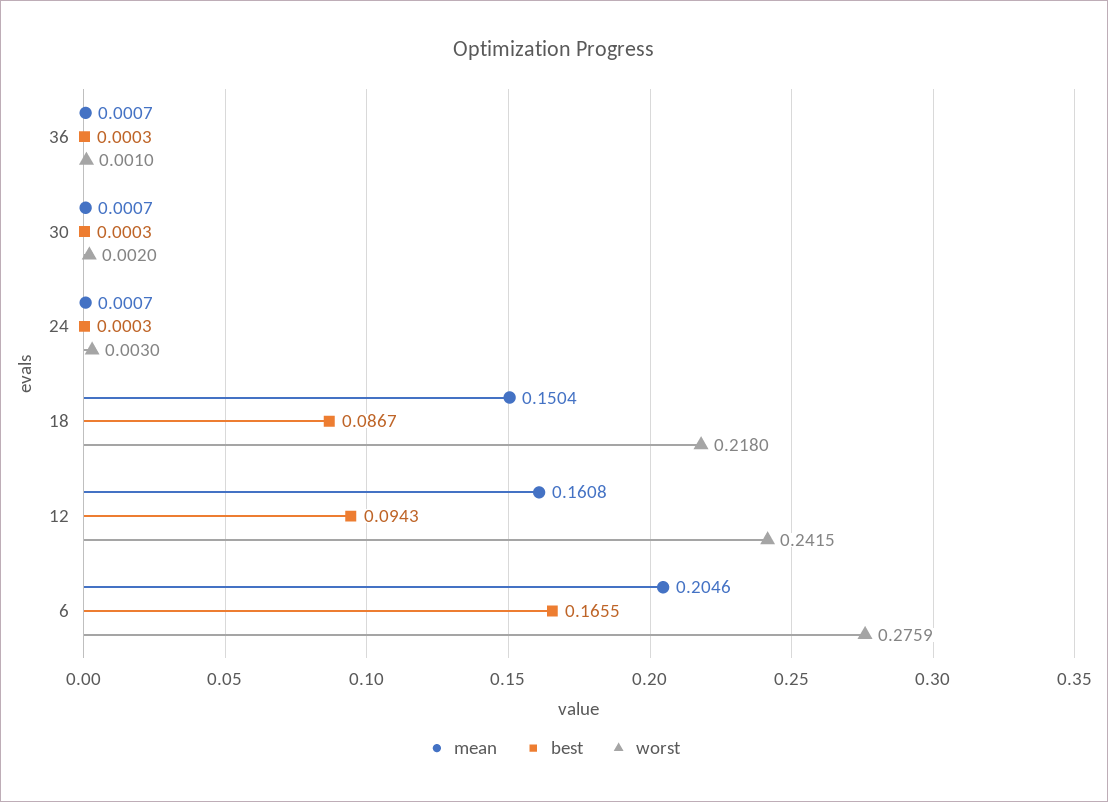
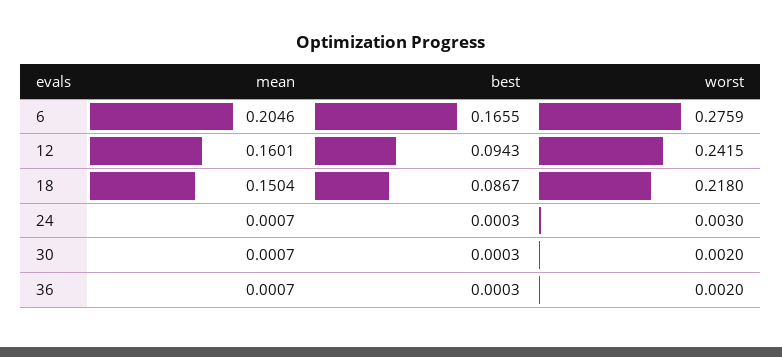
  {
    "mean": {
      "36": 0.0007,
      "30": 0.0007,
      "24": 0.0007,
      "18": 0.1504,
-     "12": 0.1608,
+     "12": 0.1601,
      "6": 0.2046
    },
    "best": {
      "36": 0.0003,
      "30": 0.0003,
      "24": 0.0003,
      "18": 0.0867,
      "12": 0.0943,
      "6": 0.1655
    },
    "worst": {
-     "36": 0.001,
+     "36": 0.002,
      "30": 0.002,
      "24": 0.003,
      "18": 0.218,
      "12": 0.2415,
      "6": 0.2759
    }
  }

